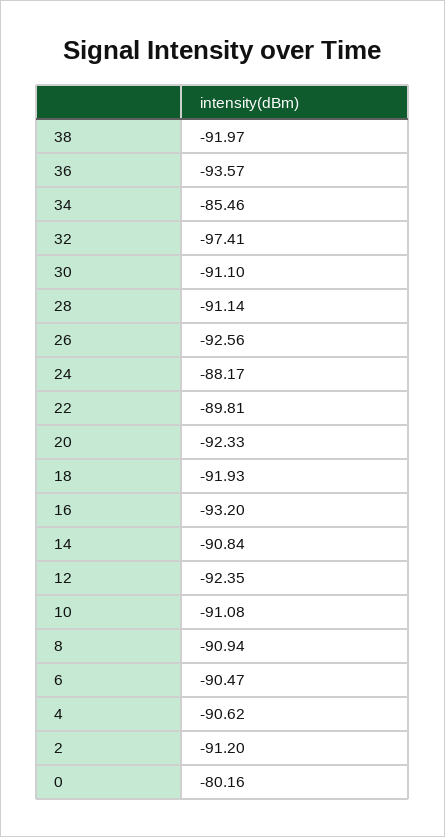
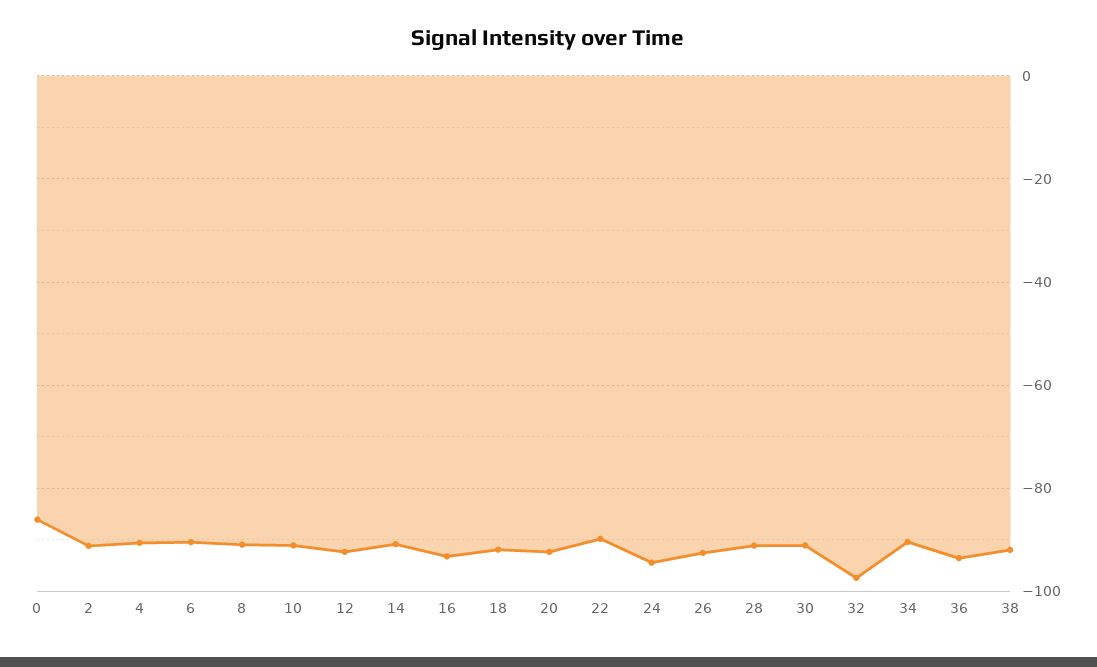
  {
    "38": -91.97,
    "36": -93.57,
-   "34": -85.46,
+   "34": -90,
    "32": -97.41,
    "30": -91.1,
    "28": -91.14,
    "26": -92.56,
-   "24": -88.17,
+   "24": -94,
    "22": -89.81,
    "20": -92.33,
    "18": -91.93,
    "16": -93.2,
    "14": -90.84,
    "12": -92.35,
    "10": -91.08,
    "8": -90.94,
    "6": -90.47,
    "4": -90.62,
    "2": -91.2,
-   "0": -80.16
+   "0": -86
  }

